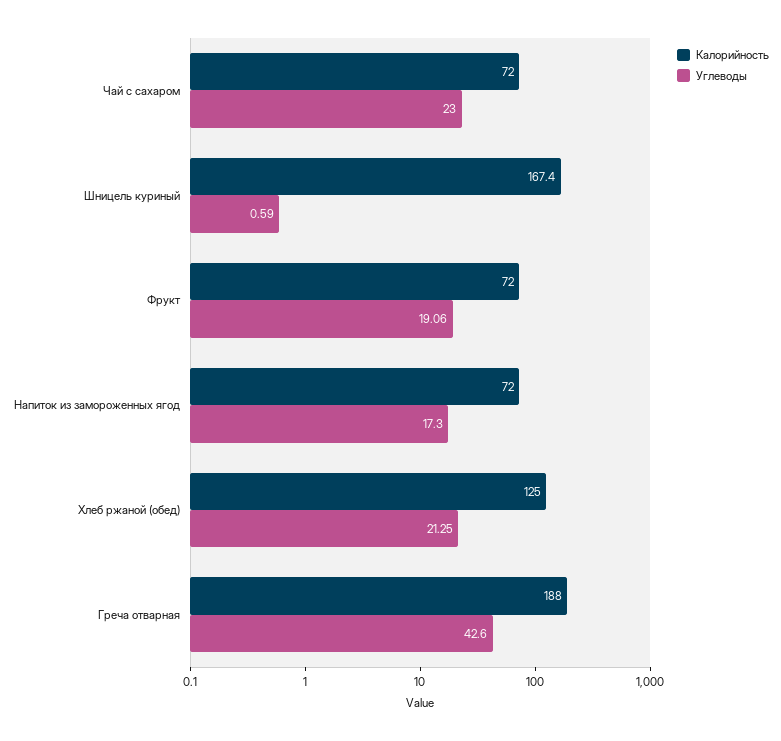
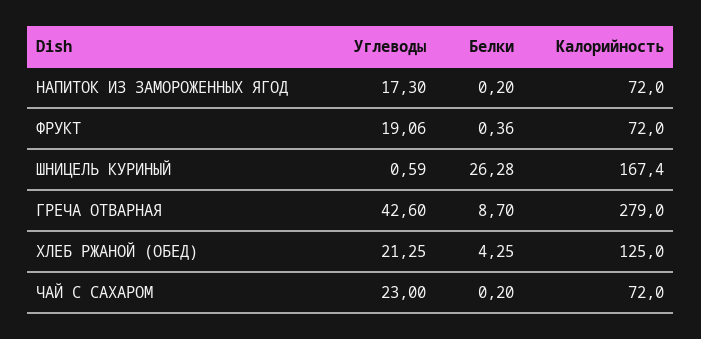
  {
    "Калорийность": {
      "Чай с сахаром": 72,
      "Шницель куриный": 167.4,
      "Фрукт": 72,
      "Напиток из замороженных ягод": 72,
      "Хлеб ржаной (обед)": 125,
-     "Греча отварная": 188
+     "Греча отварная": 279
    },
    "Углеводы": {
      "Чай с сахаром": 23,
      "Шницель куриный": 0.59,
      "Фрукт": 19.06,
      "Напиток из замороженных ягод": 17.3,
      "Хлеб ржаной (обед)": 21.25,
      "Греча отварная": 42.6
-   }
+   },
+   "Белки": {
+     "Напиток из замороженных ягод": 0.2,
+     "Фрукт": 0.36,
+     "Шницель куриный": 26.28,
+     "Греча отварная": 8.7,
+     "Хлеб ржаной (обед)": 4.25,
+     "Чай с сахаром": 0.2
+   }
  }

